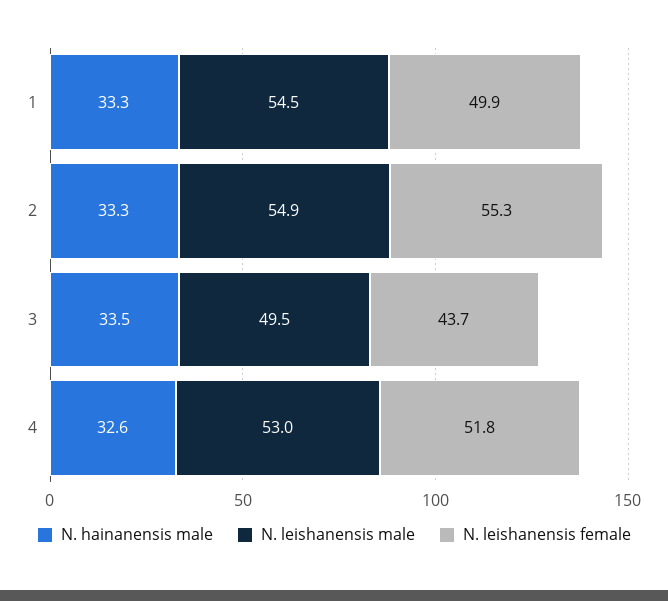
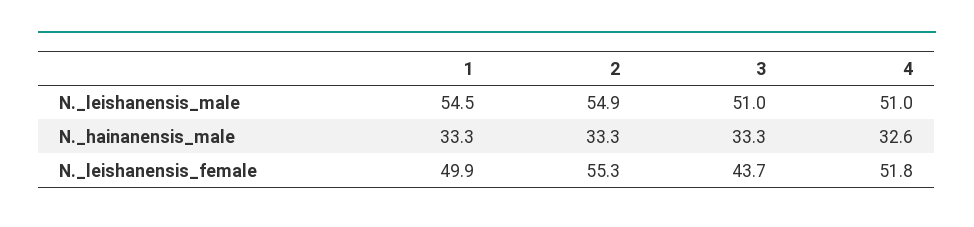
  {
    "N. hainanensis male": {
      "1": 33.3,
      "2": 33.3,
-     "3": 33.5,
+     "3": 33.3,
      "4": 32.6
    },
    "N. leishanensis male": {
      "1": 54.5,
      "2": 54.9,
-     "3": 49.5,
+     "3": 51,
-     "4": 53
+     "4": 51
    },
    "N. leishanensis female": {
      "1": 49.9,
      "2": 55.3,
      "3": 43.7,
      "4": 51.8
    }
  }

